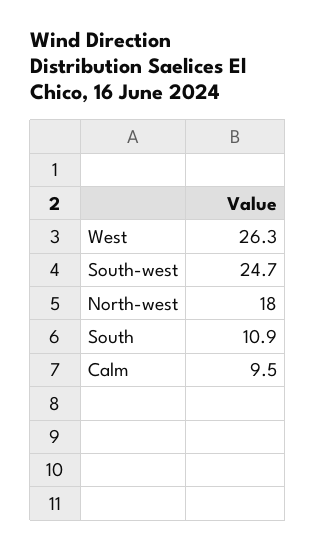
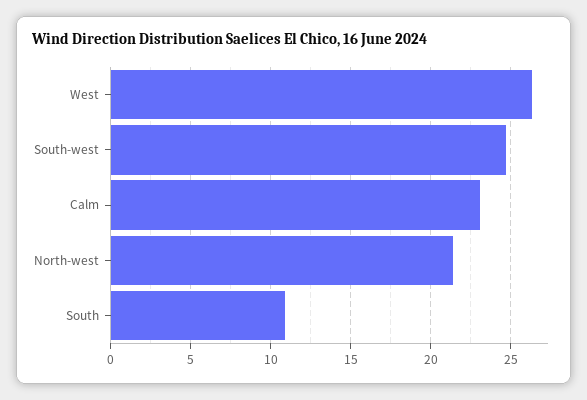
  {
    "West": 26.3,
    "South-west": 24.7,
-   "North-west": 18,
+   "North-west": 21.5,
    "South": 10.9,
-   "Calm": 9.5
+   "Calm": 23
  }

